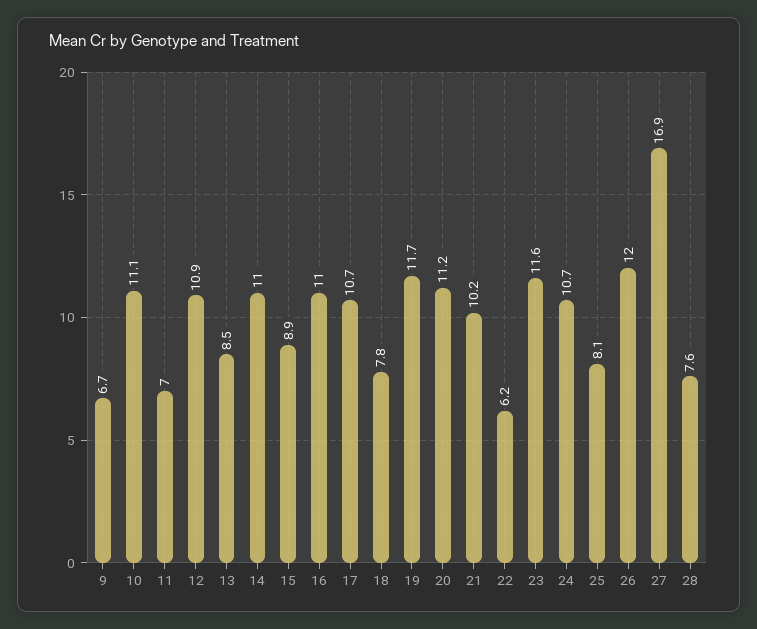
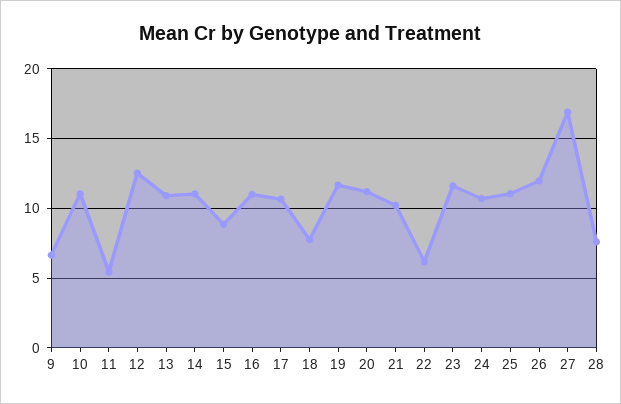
  {
    "9": 6.7,
    "10": 11.1,
-   "11": 7,
+   "11": 5.5,
-   "12": 10.9,
+   "12": 12.5,
-   "13": 8.5,
+   "13": 11,
    "14": 11,
    "15": 8.9,
    "16": 11,
    "17": 10.7,
    "18": 7.8,
    "19": 11.7,
    "20": 11.2,
    "21": 10.2,
    "22": 6.2,
    "23": 11.6,
    "24": 10.7,
-   "25": 8.1,
+   "25": 11,
    "26": 12,
    "27": 16.9,
    "28": 7.6
  }

